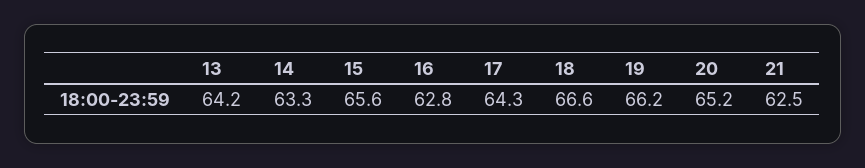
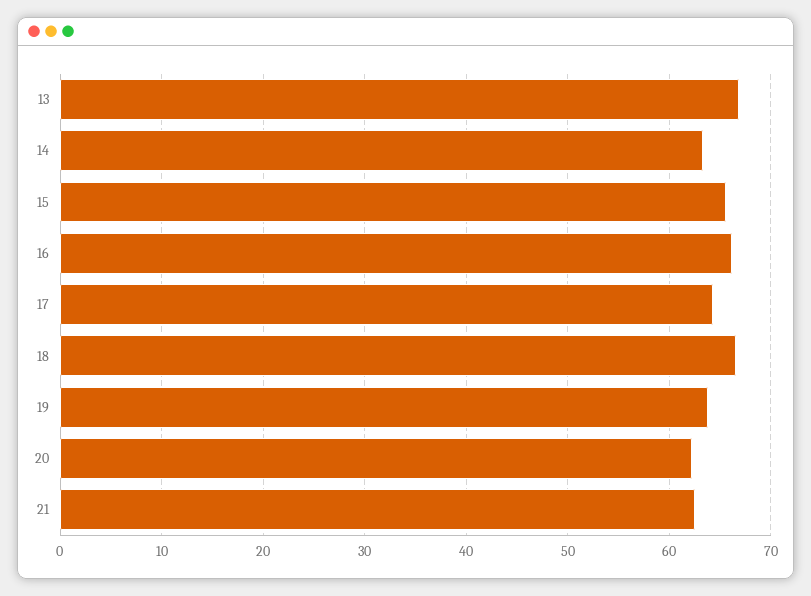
  {
-   "13": 64.2,
+   "13": 67,
    "14": 63.3,
    "15": 65.6,
-   "16": 62.8,
+   "16": 66,
    "17": 64.3,
    "18": 66.6,
-   "19": 66.2,
+   "19": 64,
-   "20": 65.2,
+   "20": 62,
    "21": 62.5
  }

